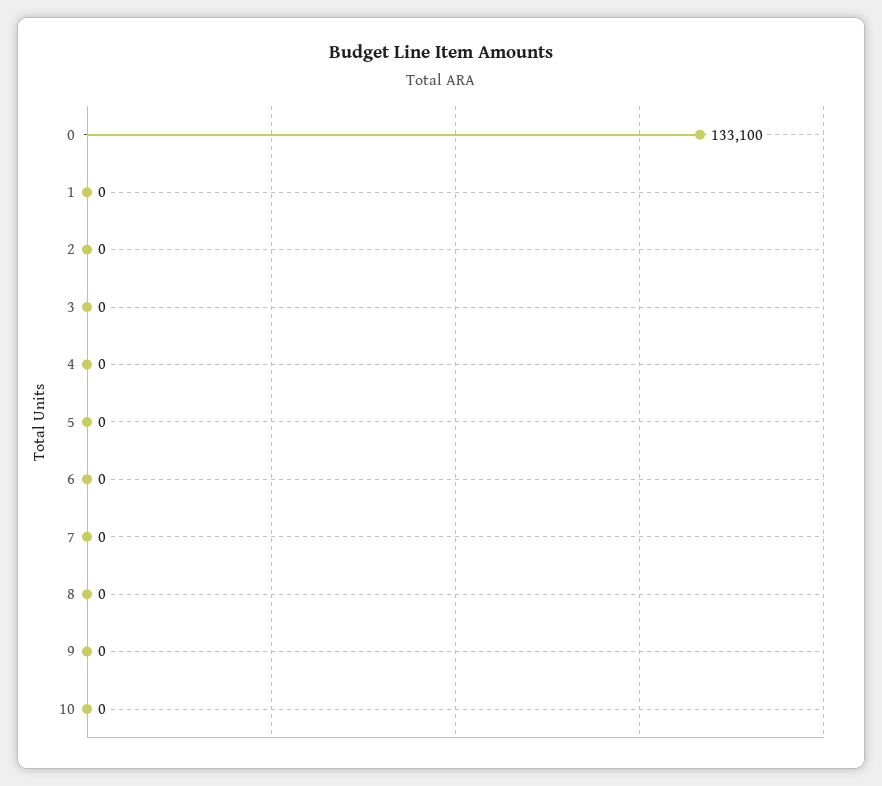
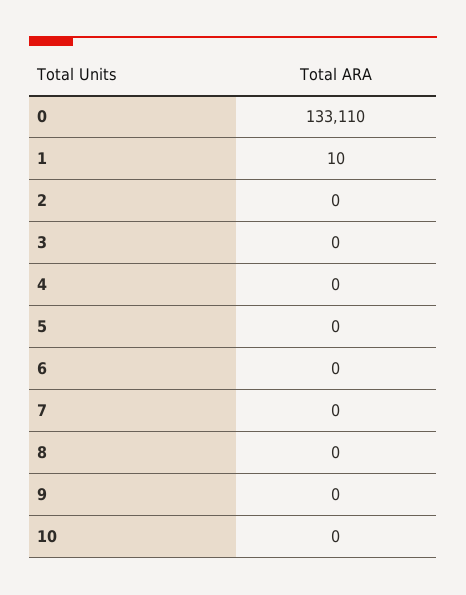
  {
-   "0": 133100,
+   "0": 133110,
-   "1": 0,
+   "1": 10,
    "2": 0,
    "3": 0,
    "4": 0,
    "5": 0,
    "6": 0,
    "7": 0,
    "8": 0,
    "9": 0,
    "10": 0
  }

